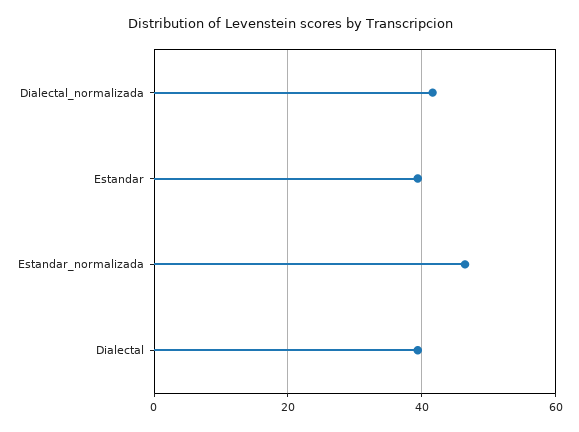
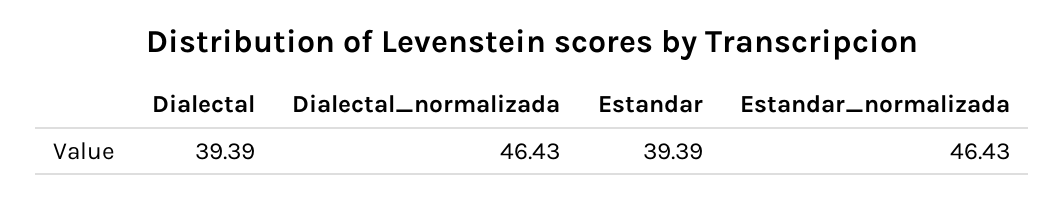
  {
-   "Dialectal_normalizada": 42,
+   "Dialectal_normalizada": 46.43,
    "Estandar": 39.39,
    "Estandar_normalizada": 46.43,
    "Dialectal": 39.39
  }

